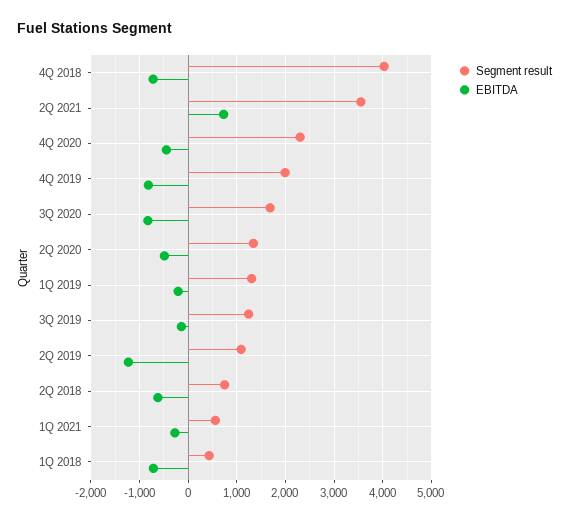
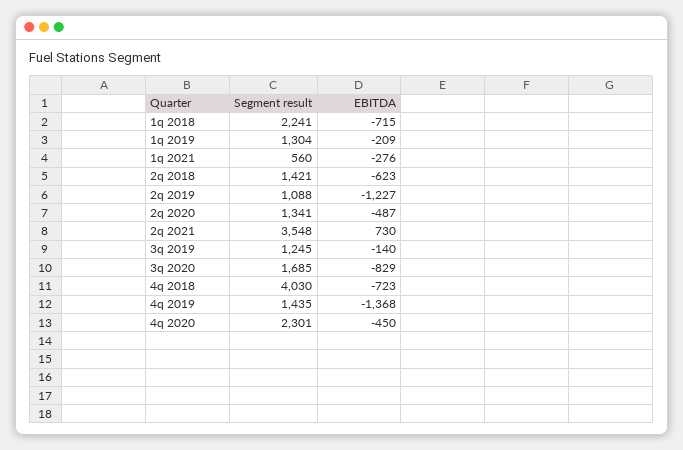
  {
    "Segment result": {
      "4Q 2018": 4030,
      "2Q 2021": 3548,
      "4Q 2020": 2301,
-     "4Q 2019": 2000,
+     "4Q 2019": 1435,
      "3Q 2020": 1685,
      "2Q 2020": 1341,
      "1Q 2019": 1304,
      "3Q 2019": 1245,
      "2Q 2019": 1088,
-     "2Q 2018": 800,
+     "2Q 2018": 1421,
      "1Q 2021": 560,
-     "1Q 2018": 400
+     "1Q 2018": 2241
    },
    "EBITDA": {
      "4Q 2018": -723,
      "2Q 2021": 730,
      "4Q 2020": -450,
-     "4Q 2019": -800,
+     "4Q 2019": -1368,
      "3Q 2020": -829,
      "2Q 2020": -487,
      "1Q 2019": -209,
      "3Q 2019": -140,
      "2Q 2019": -1227,
      "2Q 2018": -623,
      "1Q 2021": -276,
      "1Q 2018": -715
    }
  }

